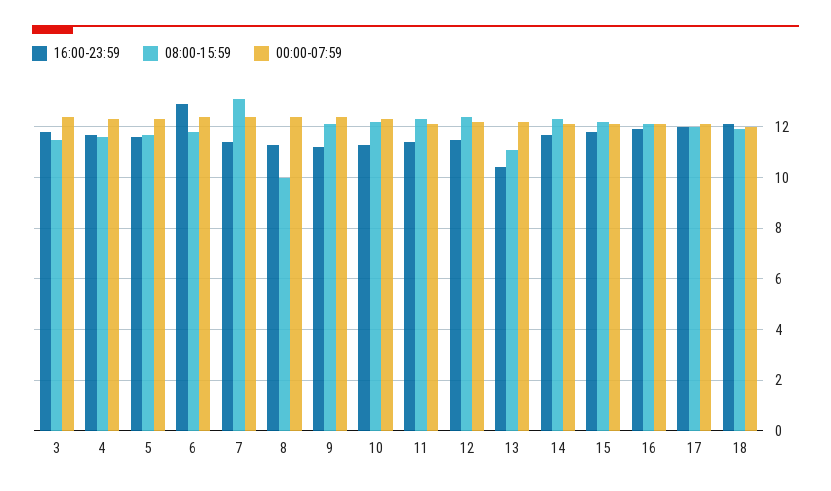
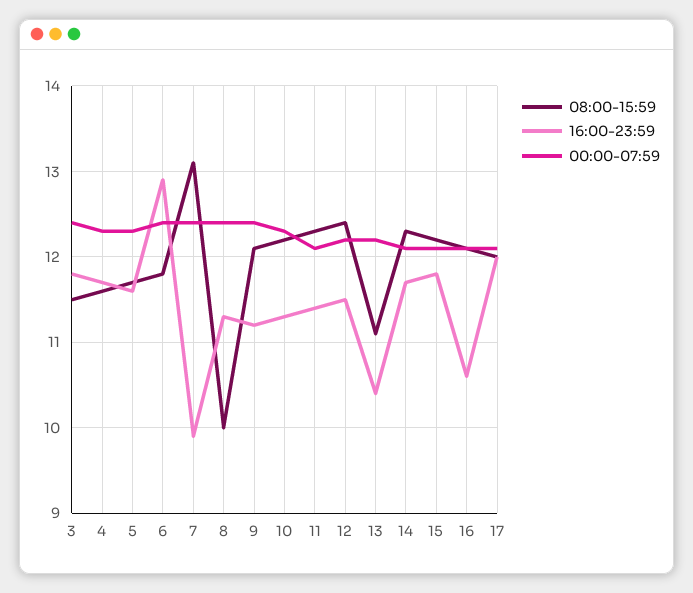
  {
    "16:00-23:59": {
      "3": 11.8,
      "4": 11.7,
      "5": 11.6,
      "6": 12.9,
-     "7": 11.5,
+     "7": 9.9,
      "8": 11.3,
      "9": 11.2,
      "10": 11.3,
      "11": 11.4,
      "12": 11.5,
      "13": 10.4,
      "14": 11.7,
      "15": 11.8,
-     "16": 12,
+     "16": 10.6,
-     "17": 12,
+     "17": 12
-     "18": 12
    },
    "08:00-15:59": {
      "3": 11.5,
      "4": 11.6,
      "5": 11.7,
      "6": 11.8,
      "7": 13.1,
      "8": 10,
      "9": 12.1,
      "10": 12.2,
      "11": 12.3,
      "12": 12.4,
      "13": 11.1,
      "14": 12.3,
      "15": 12.2,
      "16": 12.1,
-     "17": 12,
+     "17": 12
-     "18": 12
    },
    "00:00-07:59": {
      "3": 12.4,
      "4": 12.3,
      "5": 12.3,
      "6": 12.4,
      "7": 12.4,
      "8": 12.4,
      "9": 12.4,
      "10": 12.3,
      "11": 12.1,
      "12": 12.2,
      "13": 12.2,
      "14": 12.1,
      "15": 12.1,
      "16": 12.1,
-     "17": 12.1,
+     "17": 12.1
-     "18": 12
    }
  }

